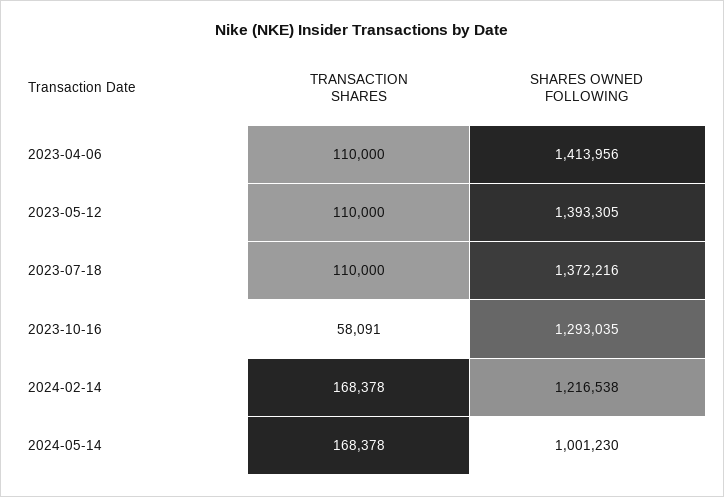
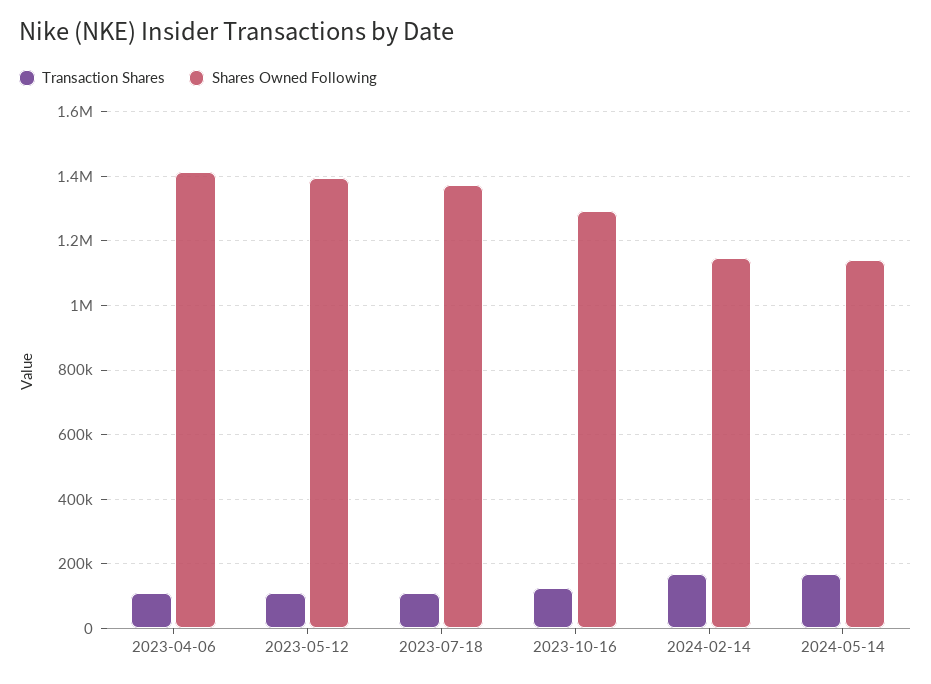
  {
    "TRANSACTION SHARES": {
      "2023-04-06": 110000,
      "2023-05-12": 110000,
      "2023-07-18": 110000,
-     "2023-10-16": 58091,
+     "2023-10-16": 120000,
      "2024-02-14": 168378,
      "2024-05-14": 168378
    },
    "SHARES OWNED FOLLOWING": {
      "2023-04-06": 1413956,
      "2023-05-12": 1393305,
      "2023-07-18": 1372216,
      "2023-10-16": 1293035,
-     "2024-02-14": 1216538,
+     "2024-02-14": 1140000,
-     "2024-05-14": 1001230
+     "2024-05-14": 1140000
    }
  }

